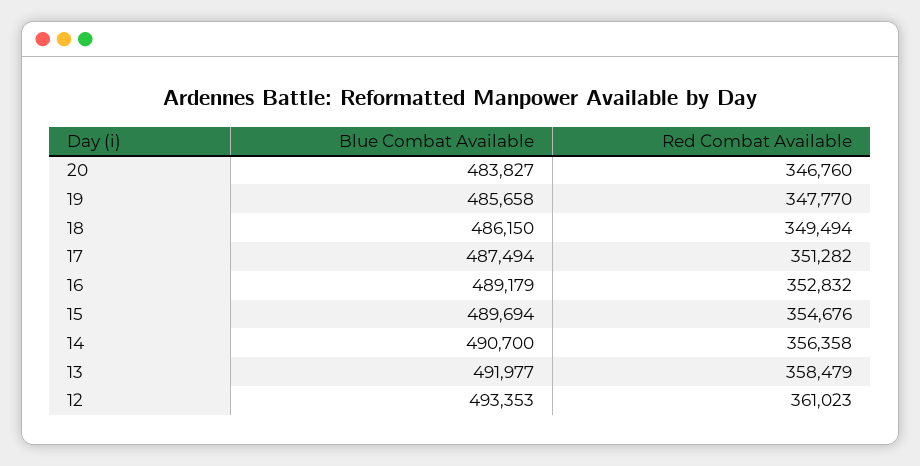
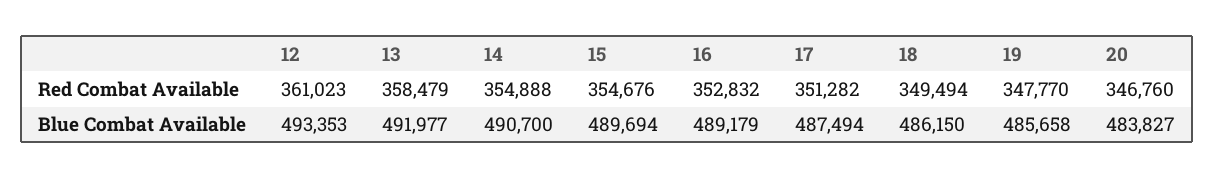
  {
    "Blue Combat Available": {
      "20": 483827,
      "19": 485658,
      "18": 486150,
      "17": 487494,
      "16": 489179,
      "15": 489694,
      "14": 490700,
      "13": 491977,
      "12": 493353
    },
    "Red Combat Available": {
      "20": 346760,
      "19": 347770,
      "18": 349494,
      "17": 351282,
      "16": 352832,
      "15": 354676,
-     "14": 356358,
+     "14": 354888,
      "13": 358479,
      "12": 361023
    }
  }

